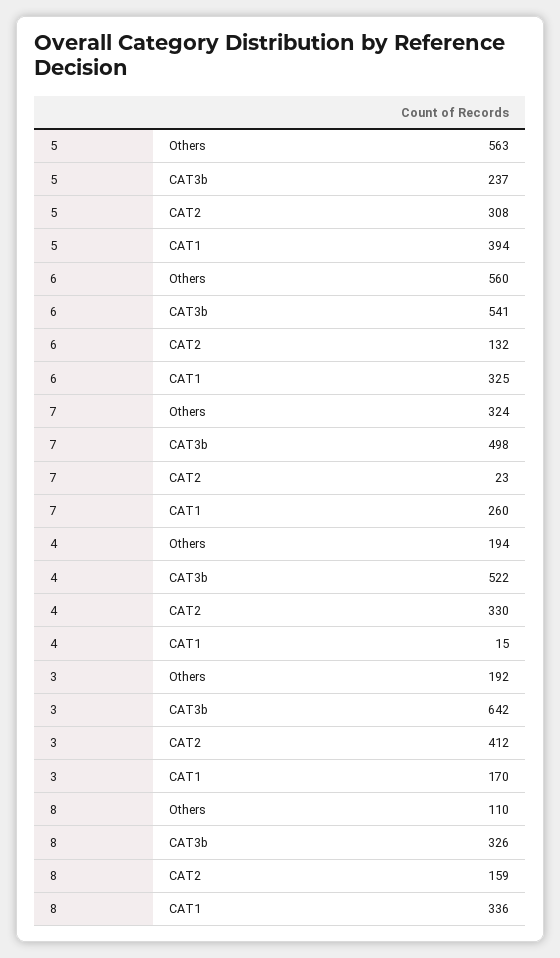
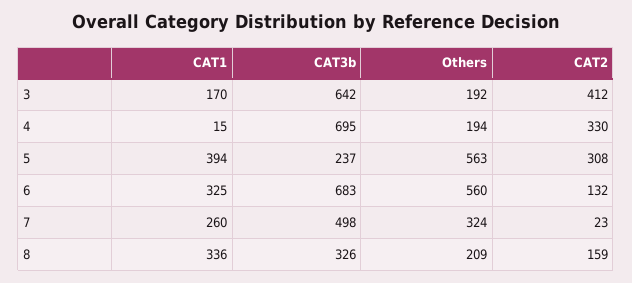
  {
    "5": {
      "Others": 563,
      "CAT3b": 237,
      "CAT2": 308,
      "CAT1": 394
    },
    "6": {
      "Others": 560,
-     "CAT3b": 541,
+     "CAT3b": 683,
      "CAT2": 132,
      "CAT1": 325
    },
    "7": {
      "Others": 324,
      "CAT3b": 498,
      "CAT2": 23,
      "CAT1": 260
    },
    "4": {
      "Others": 194,
-     "CAT3b": 522,
+     "CAT3b": 695,
      "CAT2": 330,
      "CAT1": 15
    },
    "3": {
      "Others": 192,
      "CAT3b": 642,
      "CAT2": 412,
      "CAT1": 170
    },
    "8": {
-     "Others": 110,
+     "Others": 209,
      "CAT3b": 326,
      "CAT2": 159,
      "CAT1": 336
    }
  }

